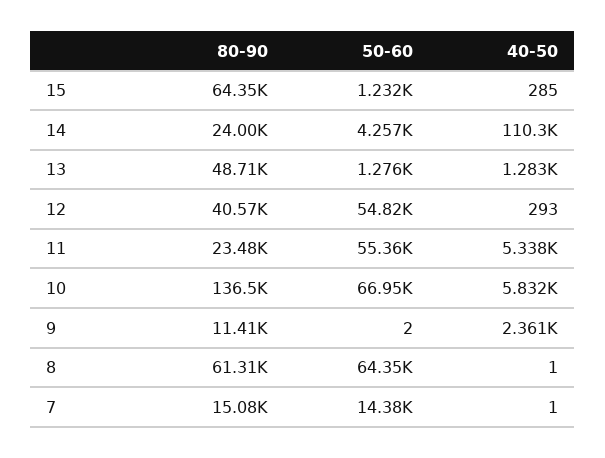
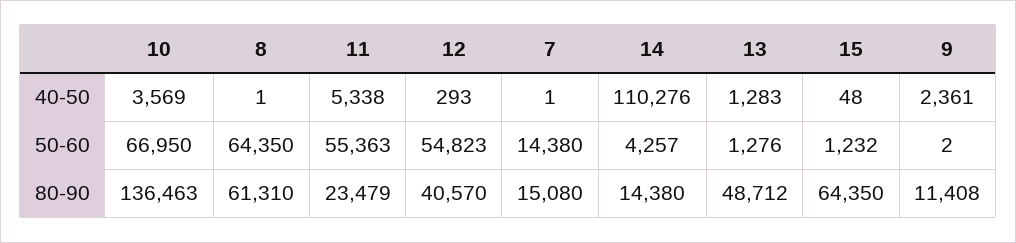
  {
    "80-90": {
      "15": 64350,
-     "14": 24000,
+     "14": 14380,
      "13": 48712,
      "12": 40570,
      "11": 23479,
      "10": 136463,
      "9": 11408,
      "8": 61310,
      "7": 15080
    },
    "50-60": {
      "15": 1232,
      "14": 4257,
      "13": 1276,
      "12": 54823,
      "11": 55363,
      "10": 66950,
      "9": 2,
      "8": 64350,
      "7": 14380
    },
    "40-50": {
-     "15": 285,
+     "15": 48,
      "14": 110276,
      "13": 1283,
      "12": 293,
      "11": 5338,
-     "10": 5832,
+     "10": 3569,
      "9": 2361,
      "8": 1,
      "7": 1
    }
  }

